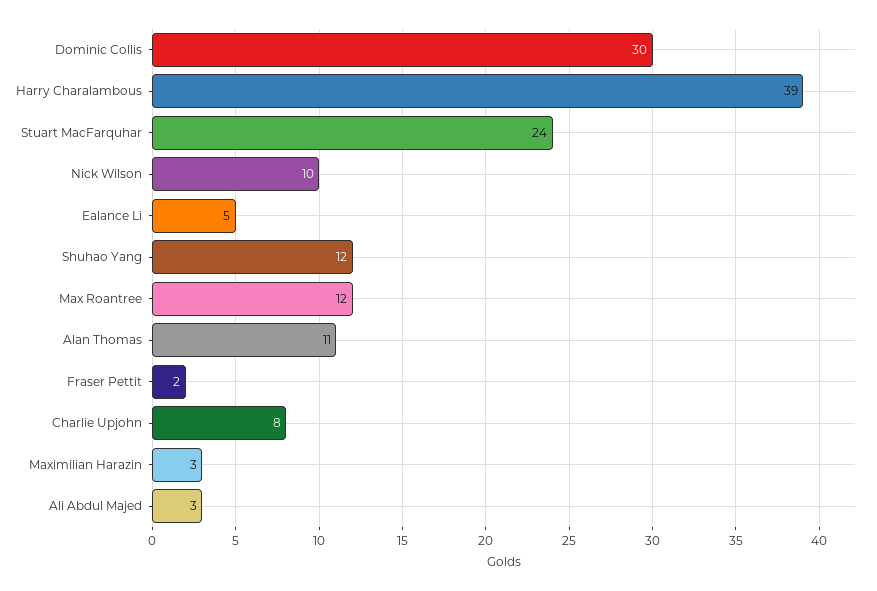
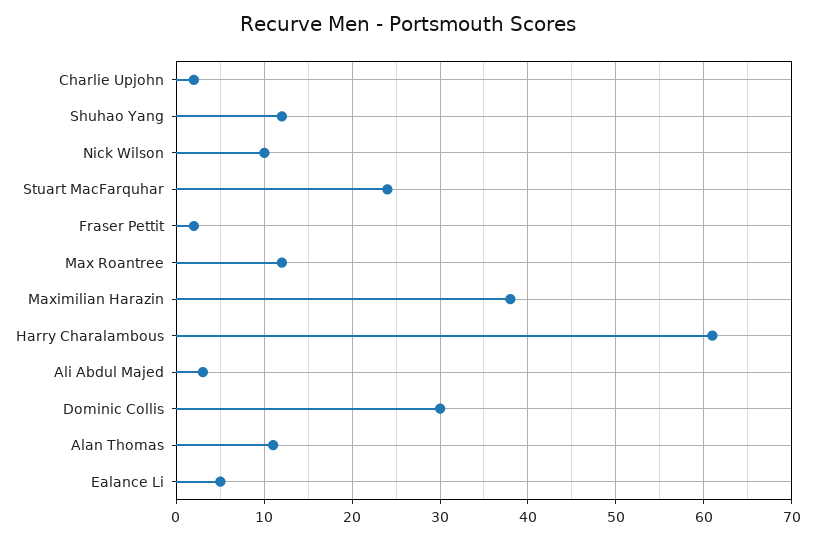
  {
    "Dominic Collis": 30,
-   "Harry Charalambous": 39,
+   "Harry Charalambous": 61,
    "Stuart MacFarquhar": 24,
    "Nick Wilson": 10,
    "Ealance Li": 5,
    "Shuhao Yang": 12,
    "Max Roantree": 12,
    "Alan Thomas": 11,
    "Fraser Pettit": 2,
-   "Charlie Upjohn": 8,
+   "Charlie Upjohn": 2,
-   "Maximilian Harazin": 3,
+   "Maximilian Harazin": 38,
    "Ali Abdul Majed": 3
  }

